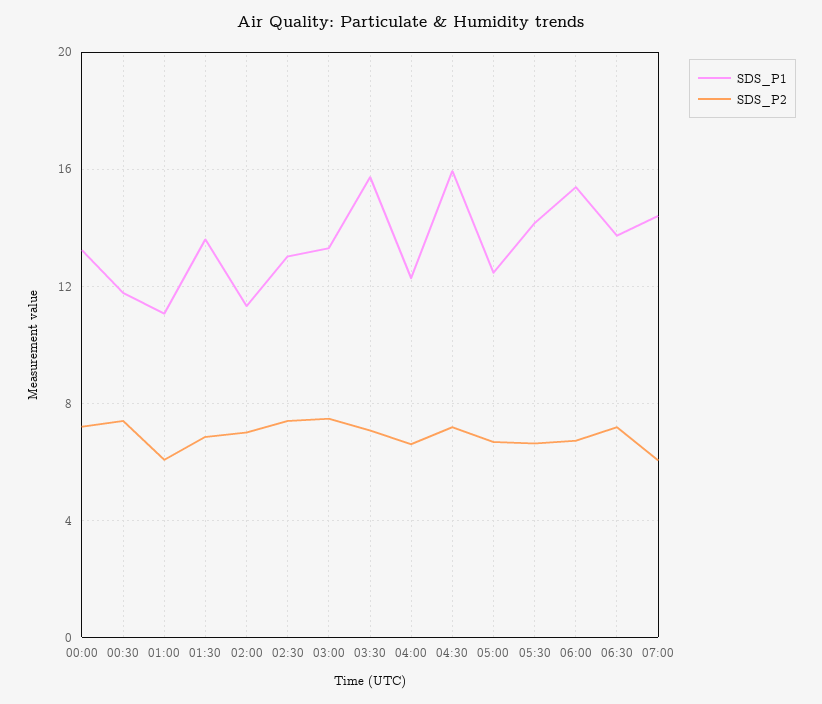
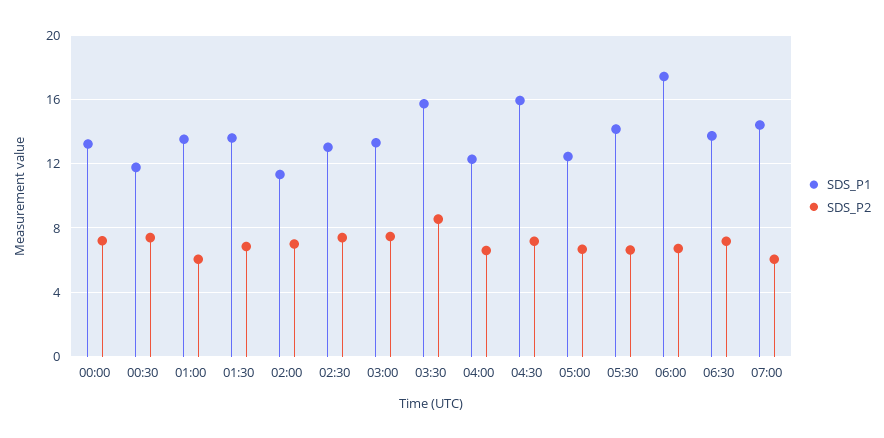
  {
    "SDS_P1": {
      "00:00": 13,
      "00:30": 12,
-     "01:00": 11,
+     "01:00": 13.5,
      "01:30": 13.5,
      "02:00": 11.5,
      "02:30": 13,
      "03:00": 13.5,
      "03:30": 15.5,
      "04:00": 12.5,
      "04:30": 16,
      "05:00": 12.5,
      "05:30": 14,
-     "06:00": 15.5,
+     "06:00": 17.5,
      "06:30": 13.5,
      "07:00": 14.5
    },
    "SDS_P2": {
      "00:00": 7,
      "00:30": 7.5,
      "01:00": 6,
      "01:30": 7,
      "02:00": 7,
      "02:30": 7.5,
      "03:00": 7.5,
-     "03:30": 7,
+     "03:30": 8.5,
      "04:00": 6.5,
      "04:30": 7,
      "05:00": 6.5,
      "05:30": 6.5,
      "06:00": 6.5,
      "06:30": 7,
      "07:00": 6
    }
  }

